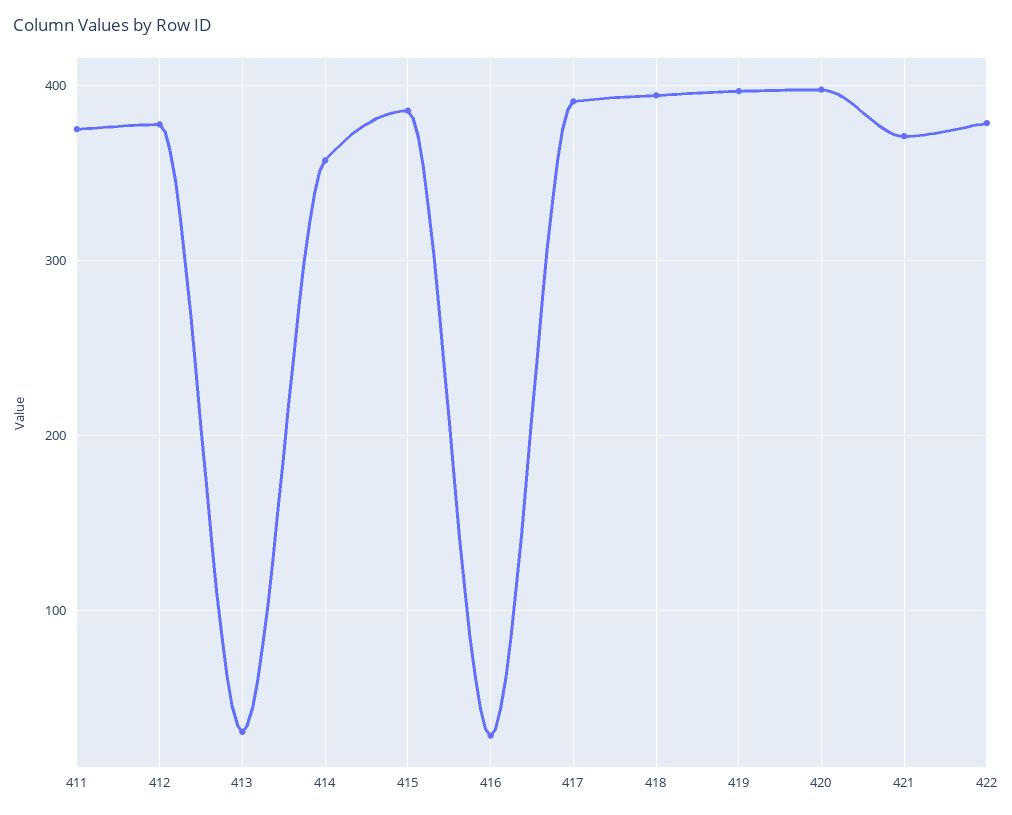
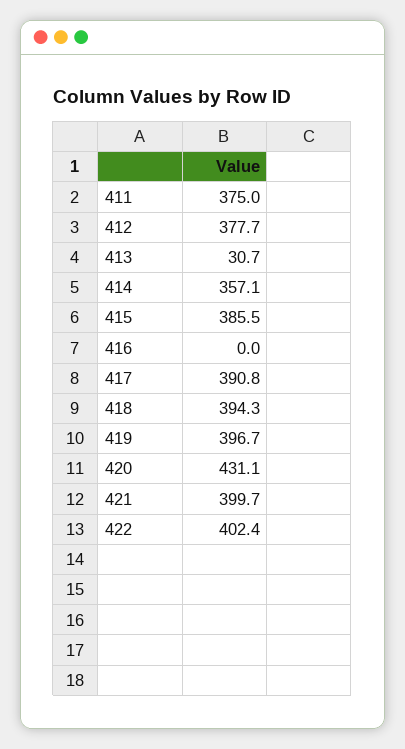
  {
    "411": 375,
    "412": 377.7,
    "413": 30.7,
    "414": 357.1,
    "415": 385.5,
-   "416": 30,
+   "416": 0,
    "417": 390.8,
    "418": 394.3,
    "419": 396.7,
-   "420": 400,
+   "420": 431.1,
-   "421": 370,
+   "421": 399.7,
-   "422": 380
+   "422": 402.4
  }

